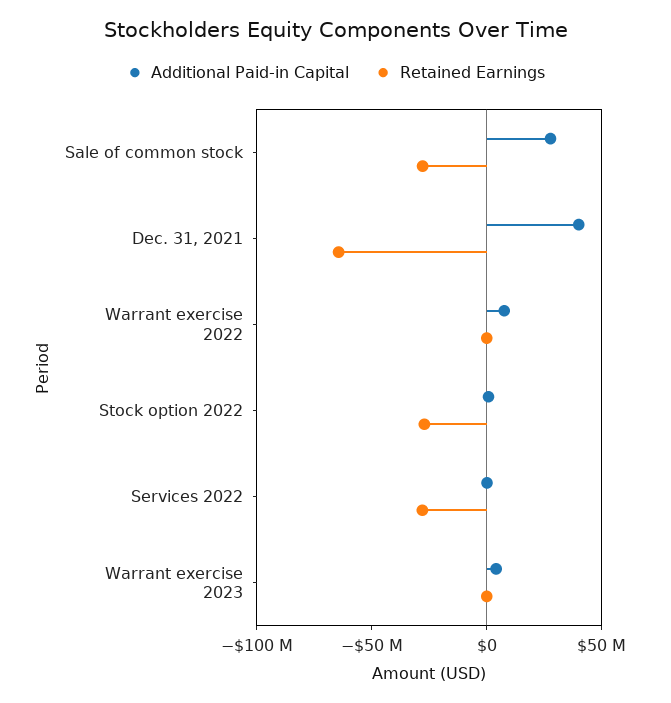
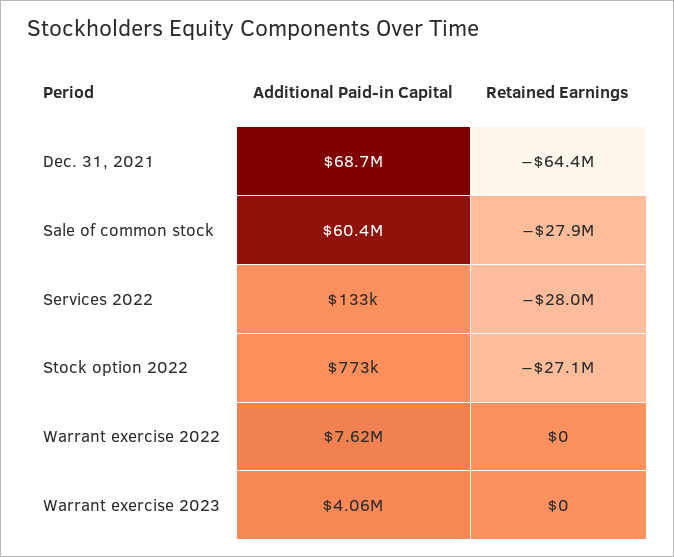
  {
    "Additional Paid-in Capital": {
-     "Sale of common stock": 30000000,
+     "Sale of common stock": 60400000,
-     "Dec. 31, 2021": 40000000,
+     "Dec. 31, 2021": 68700000,
      "Warrant exercise 2022": 7620000,
      "Stock option 2022": 773000,
      "Services 2022": 133000,
      "Warrant exercise 2023": 4060000
    },
    "Retained Earnings": {
      "Sale of common stock": -27900000,
      "Dec. 31, 2021": -64400000,
      "Warrant exercise 2022": 0,
      "Stock option 2022": -27100000,
      "Services 2022": -28000000,
      "Warrant exercise 2023": 0
    }
  }

